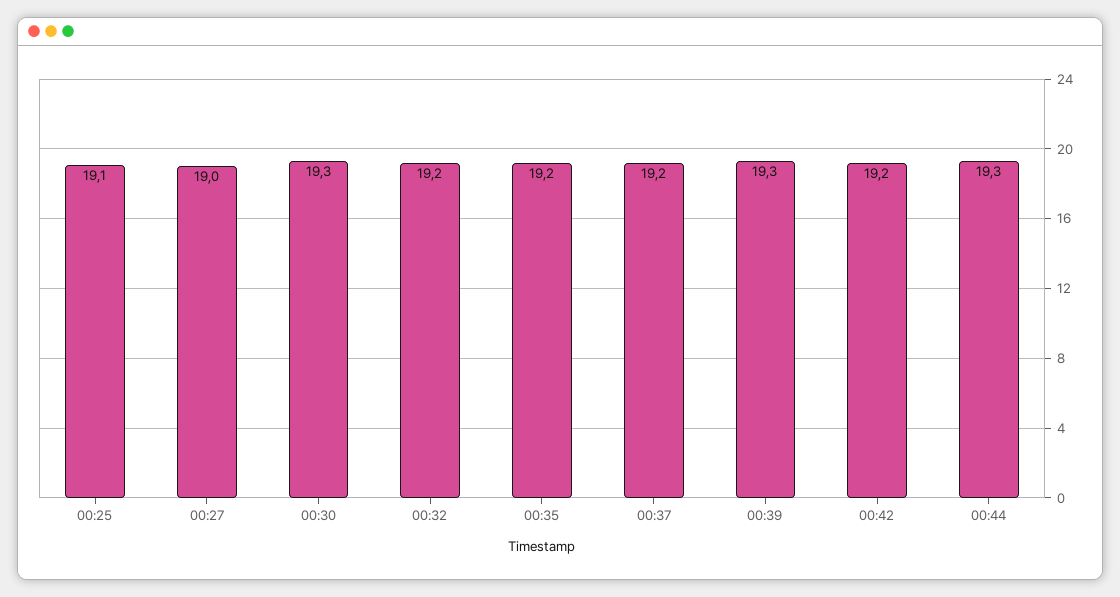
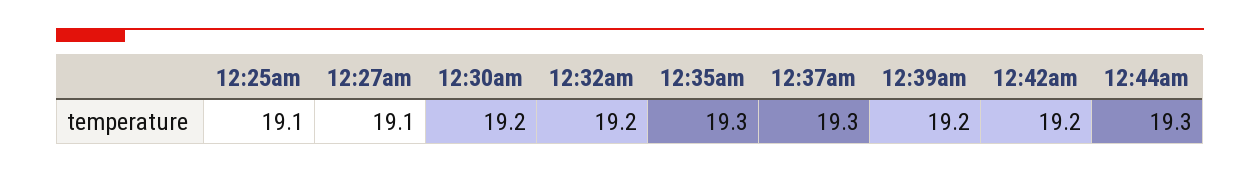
  {
    "00:25": 19.1,
-   "00:27": 19,
+   "00:27": 19.1,
-   "00:30": 19.3,
+   "00:30": 19.2,
    "00:32": 19.2,
-   "00:35": 19.2,
+   "00:35": 19.3,
-   "00:37": 19.2,
+   "00:37": 19.3,
-   "00:39": 19.3,
+   "00:39": 19.2,
    "00:42": 19.2,
    "00:44": 19.3
  }

